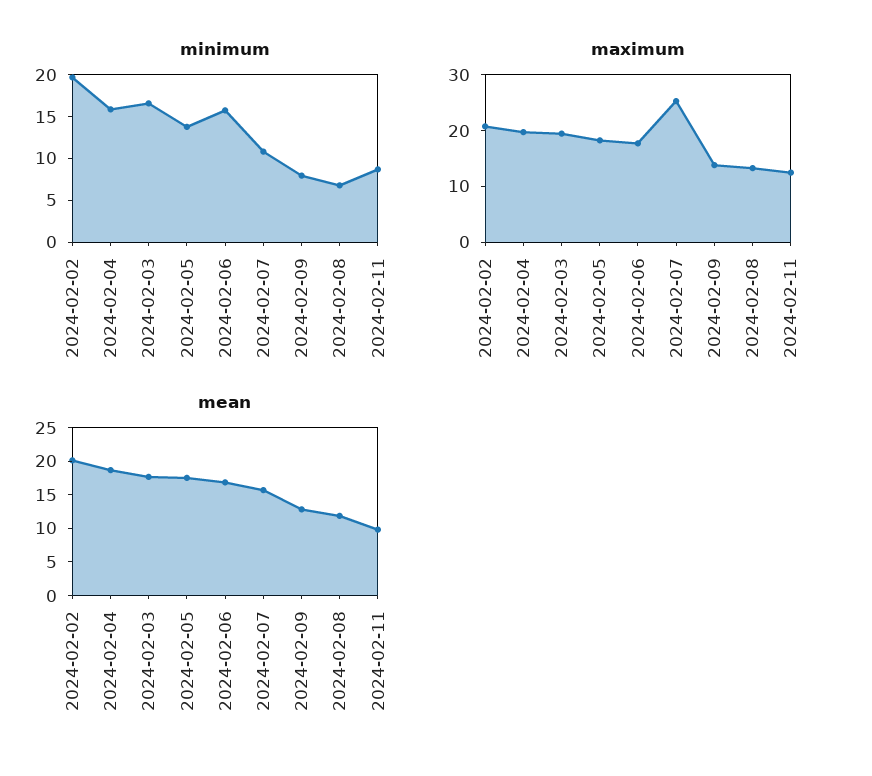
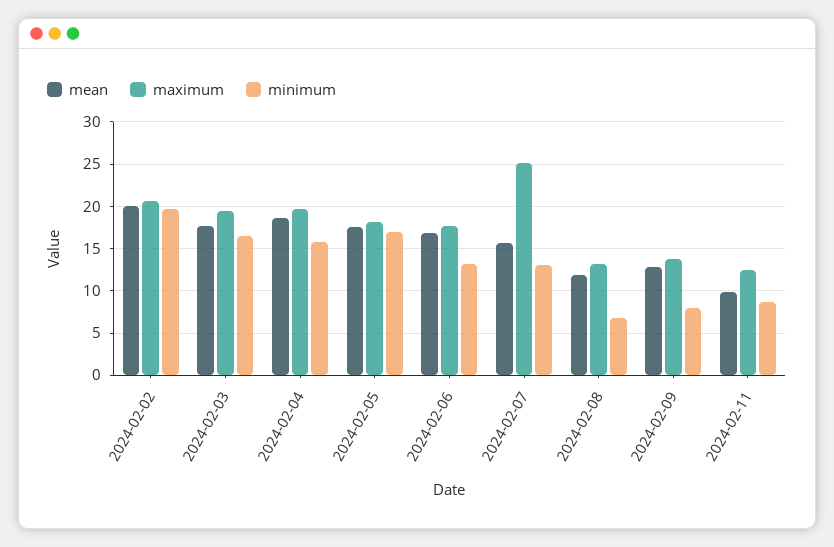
  {
    "minimum": {
      "2024-02-02": 20,
      "2024-02-04": 16,
      "2024-02-03": 17,
-     "2024-02-05": 14,
+     "2024-02-05": 17,
-     "2024-02-06": 16,
+     "2024-02-06": 13,
-     "2024-02-07": 11,
+     "2024-02-07": 13,
      "2024-02-09": 8,
      "2024-02-08": 7,
      "2024-02-11": 9
    },
    "maximum": {
      "2024-02-02": 21,
      "2024-02-04": 20,
      "2024-02-03": 19,
      "2024-02-05": 18,
      "2024-02-06": 18,
      "2024-02-07": 25,
      "2024-02-09": 14,
      "2024-02-08": 13,
      "2024-02-11": 12
    },
    "mean": {
      "2024-02-02": 20,
      "2024-02-04": 19,
      "2024-02-03": 18,
      "2024-02-05": 18,
      "2024-02-06": 17,
      "2024-02-07": 16,
      "2024-02-09": 13,
      "2024-02-08": 12,
      "2024-02-11": 10
    }
  }

